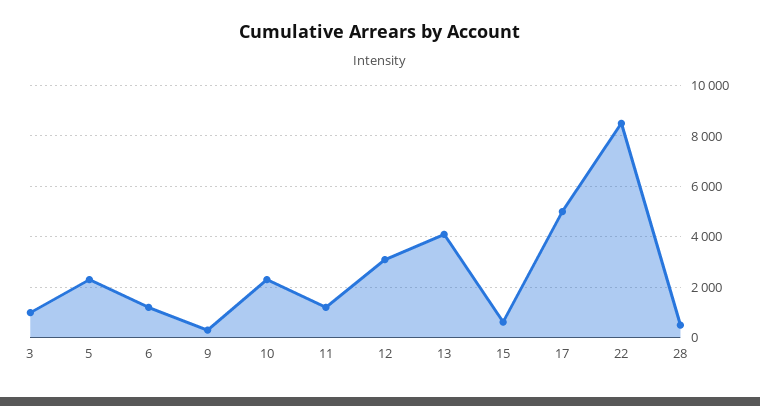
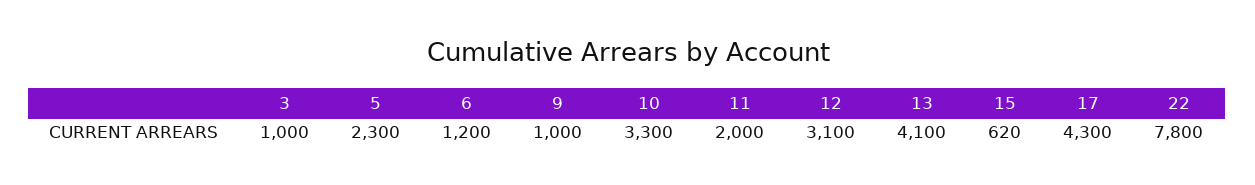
  {
    "3": 1000,
    "5": 2300,
    "6": 1200,
-   "9": 250,
+   "9": 1000,
-   "10": 2250,
+   "10": 3300,
-   "11": 1250,
+   "11": 2000,
    "12": 3100,
    "13": 4100,
    "15": 620,
-   "17": 5000,
+   "17": 4300,
-   "22": 8500,
+   "22": 7800
-   "28": 500
  }

